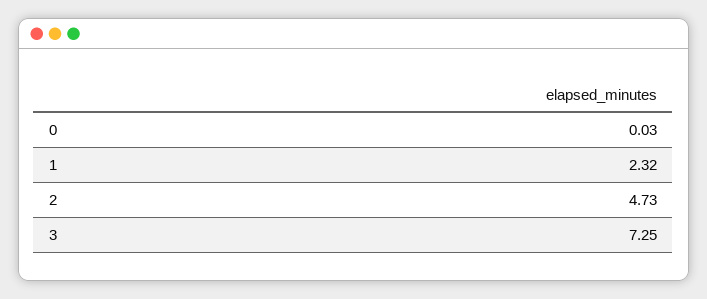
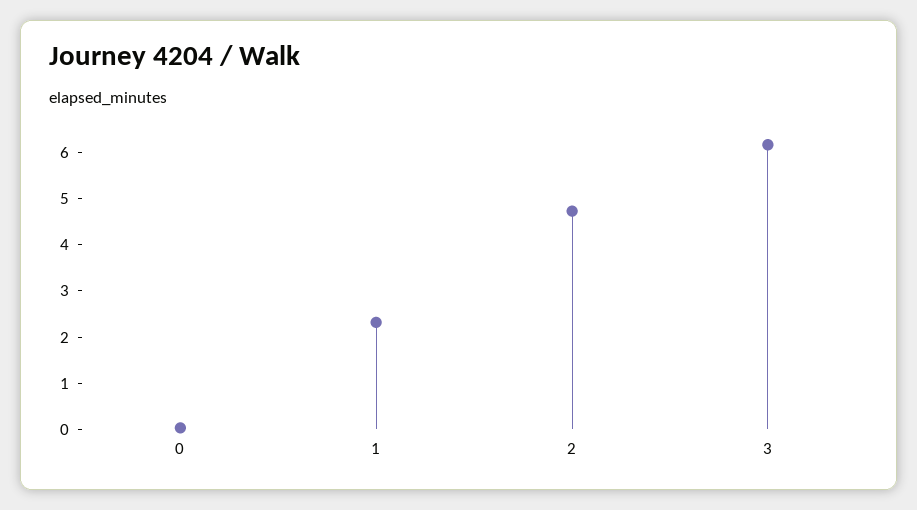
  {
    "0": 0.03,
    "1": 2.32,
    "2": 4.73,
-   "3": 7.25
+   "3": 6.2
  }

